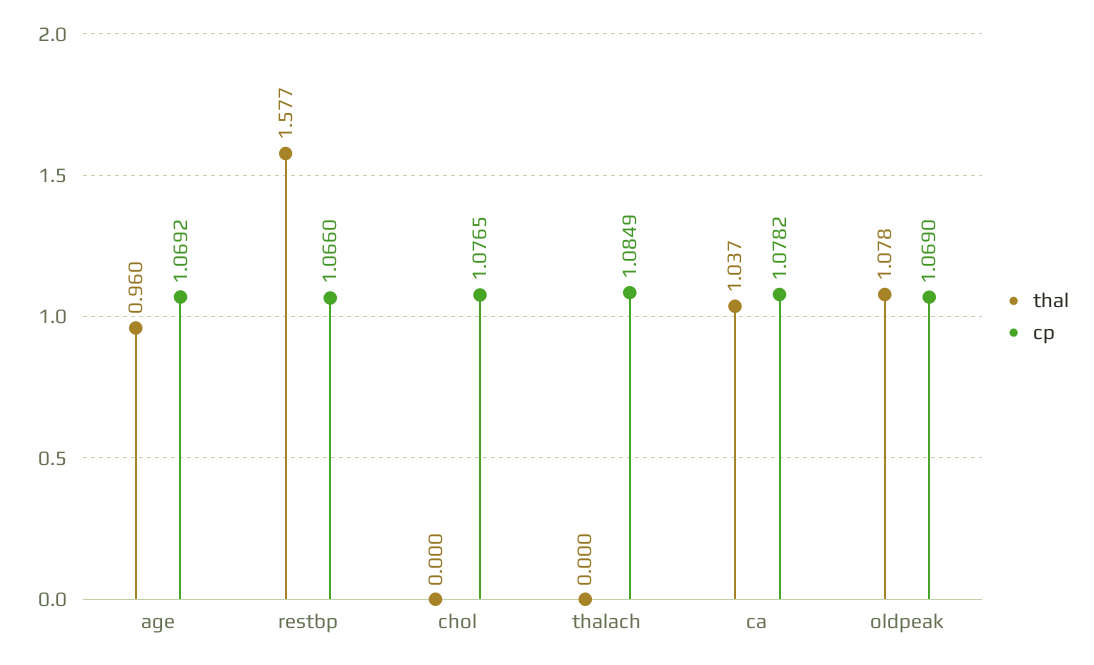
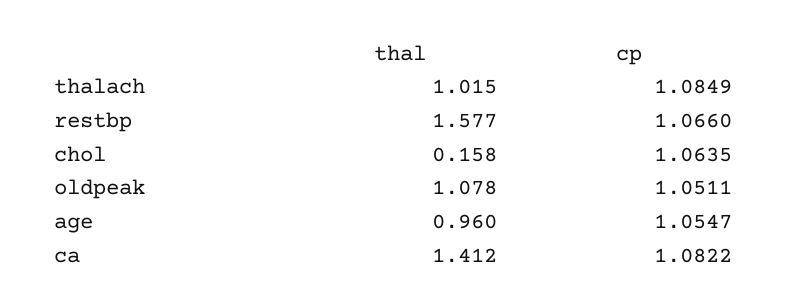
  {
    "thal": {
      "age": 0.96,
      "restbp": 1.577,
-     "chol": 0,
+     "chol": 0.158,
-     "thalach": 0,
+     "thalach": 1.015,
-     "ca": 1.037,
+     "ca": 1.412,
      "oldpeak": 1.078
    },
    "cp": {
-     "age": 1.0692,
+     "age": 1.0547,
      "restbp": 1.066,
-     "chol": 1.0765,
+     "chol": 1.0635,
      "thalach": 1.0849,
-     "ca": 1.0782,
+     "ca": 1.0822,
-     "oldpeak": 1.069
+     "oldpeak": 1.0511
    }
  }

